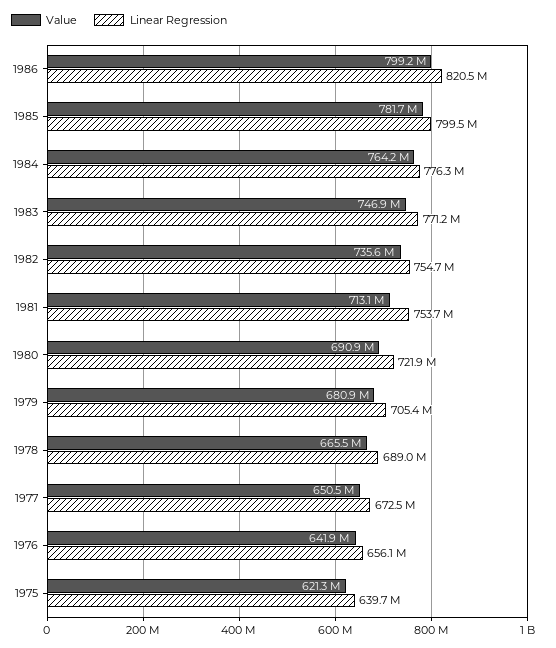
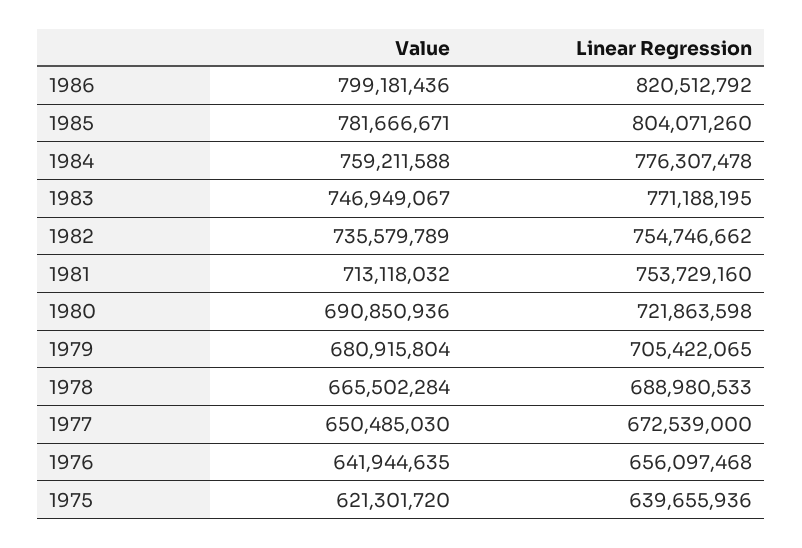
  {
    "Value": {
      "1986": 799181436,
      "1985": 781666671,
-     "1984": 764200000,
+     "1984": 759211588,
      "1983": 746949067,
      "1982": 735579789,
      "1981": 713118032,
      "1980": 690850936,
      "1979": 680915804,
      "1978": 665502284,
      "1977": 650485030,
      "1976": 641944635,
      "1975": 621301720
    },
    "Linear Regression": {
      "1986": 820512792,
-     "1985": 799500000,
+     "1985": 804071260,
      "1984": 776307478,
      "1983": 771188195,
      "1982": 754746662,
      "1981": 753729160,
      "1980": 721863598,
      "1979": 705422065,
      "1978": 688980533,
      "1977": 672539000,
      "1976": 656097468,
      "1975": 639655936
    }
  }

